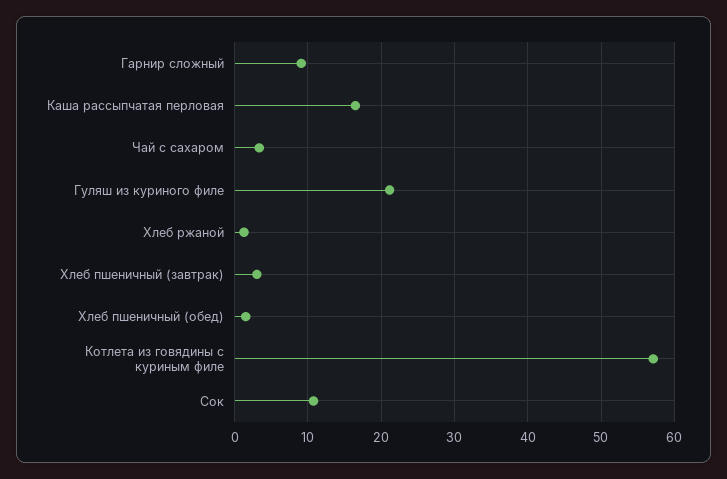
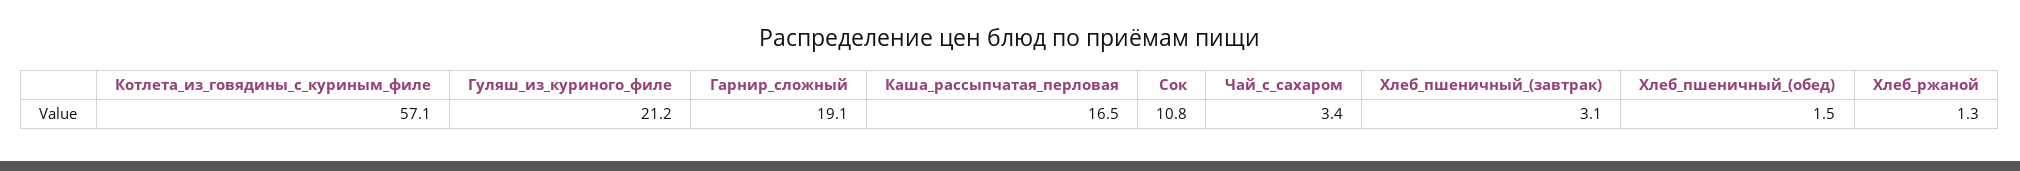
  {
-   "Гарнир сложный": 9,
+   "Гарнир сложный": 19.1,
    "Каша рассыпчатая перловая": 16.5,
    "Чай с сахаром": 3.4,
    "Гуляш из куриного филе": 21.2,
    "Хлеб ржаной": 1.3,
    "Хлеб пшеничный (завтрак)": 3.1,
    "Хлеб пшеничный (обед)": 1.5,
    "Котлета из говядины с куриным филе": 57.1,
    "Сок": 10.8
  }

